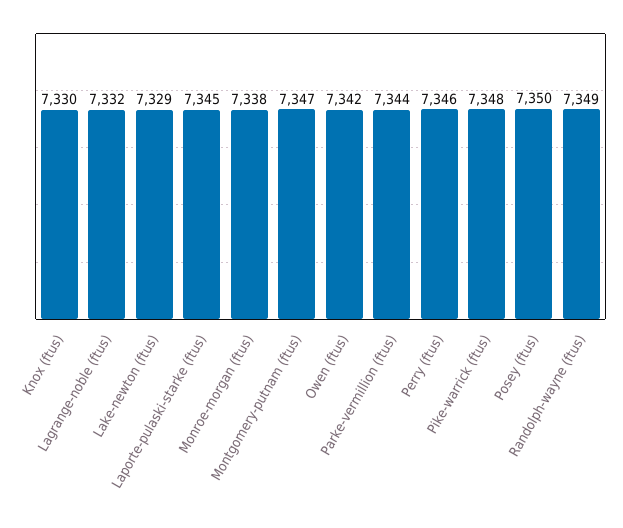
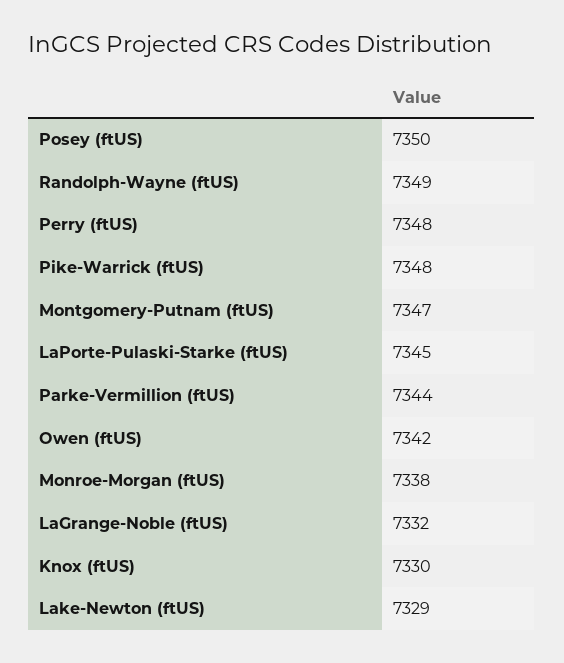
  {
    "Knox (ftus)": 7330,
    "Lagrange-noble (ftus)": 7332,
    "Lake-newton (ftus)": 7329,
    "Laporte-pulaski-starke (ftus)": 7345,
    "Monroe-morgan (ftus)": 7338,
    "Montgomery-putnam (ftus)": 7347,
    "Owen (ftus)": 7342,
    "Parke-vermillion (ftus)": 7344,
-   "Perry (ftus)": 7346,
+   "Perry (ftus)": 7348,
    "Pike-warrick (ftus)": 7348,
    "Posey (ftus)": 7350,
    "Randolph-wayne (ftus)": 7349
  }

